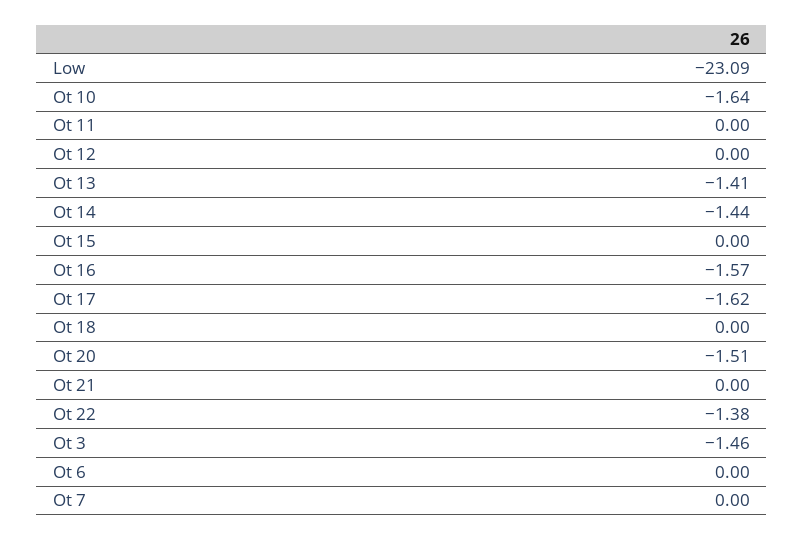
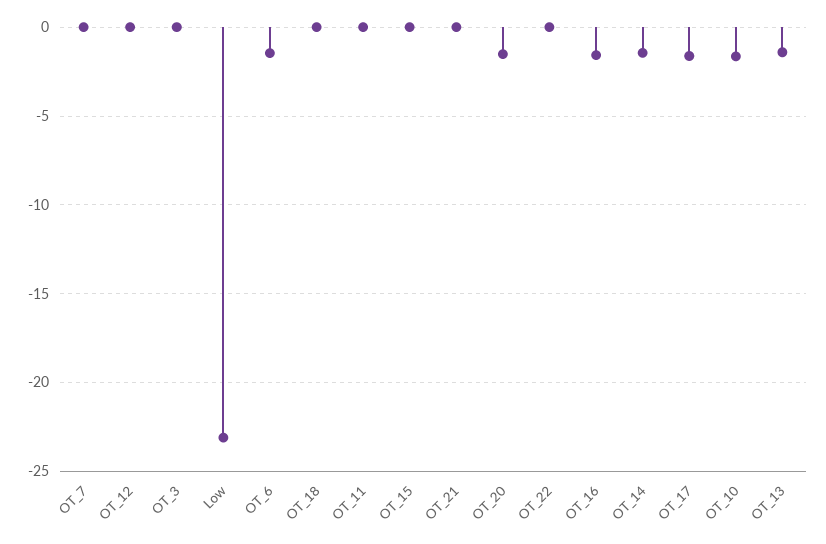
  {
    "Low": -23.09,
    "Ot 10": -1.64,
    "Ot 11": 0,
    "Ot 12": 0,
    "Ot 13": -1.41,
    "Ot 14": -1.44,
    "Ot 15": 0,
    "Ot 16": -1.57,
    "Ot 17": -1.62,
    "Ot 18": 0,
    "Ot 20": -1.51,
    "Ot 21": 0,
-   "Ot 22": -1.38,
+   "Ot 22": 0,
-   "Ot 3": -1.46,
+   "Ot 3": 0,
-   "Ot 6": 0,
+   "Ot 6": -1.5,
    "Ot 7": 0
  }

